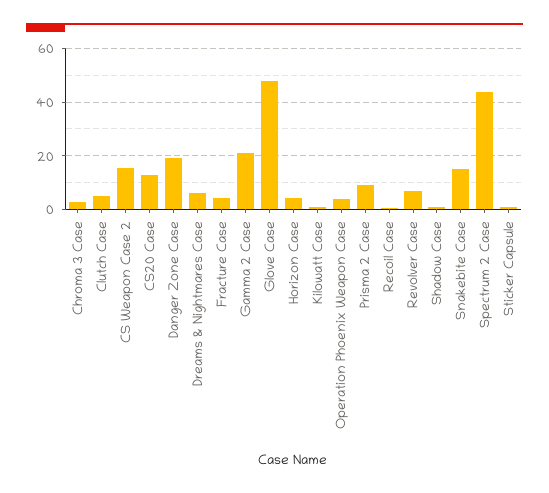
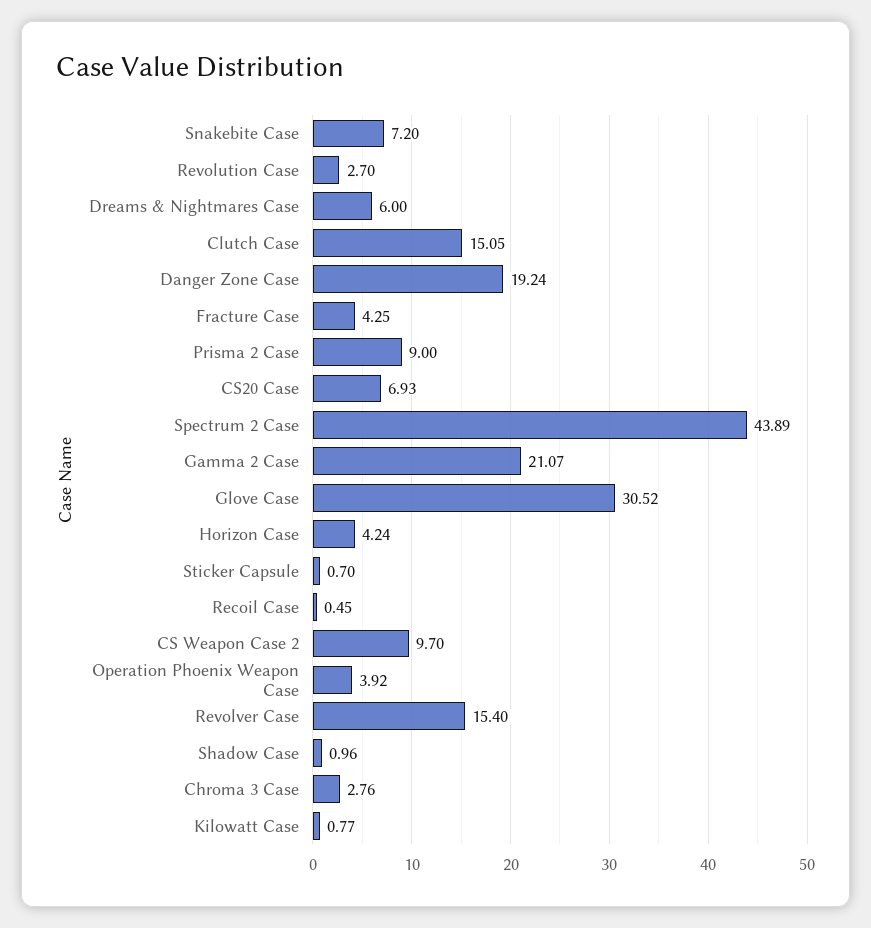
  {
    "Chroma 3 Case": 2.76,
-   "Clutch Case": 5,
+   "Clutch Case": 15.05,
-   "CS Weapon Case 2": 15,
+   "CS Weapon Case 2": 9.7,
-   "CS20 Case": 12.5,
+   "CS20 Case": 6.93,
    "Danger Zone Case": 19.24,
    "Dreams & Nightmares Case": 6,
    "Fracture Case": 4.25,
    "Gamma 2 Case": 21.07,
-   "Glove Case": 47.5,
+   "Glove Case": 30.52,
    "Horizon Case": 4.24,
    "Kilowatt Case": 0.77,
    "Operation Phoenix Weapon Case": 3.92,
    "Prisma 2 Case": 9,
    "Recoil Case": 0.45,
-   "Revolver Case": 7.5,
+   "Revolver Case": 15.4,
    "Shadow Case": 0.96,
-   "Snakebite Case": 15,
+   "Snakebite Case": 7.2,
    "Spectrum 2 Case": 43.89,
-   "Sticker Capsule": 0.7
+   "Sticker Capsule": 0.7,
+   "Revolution Case": 2.7
  }

